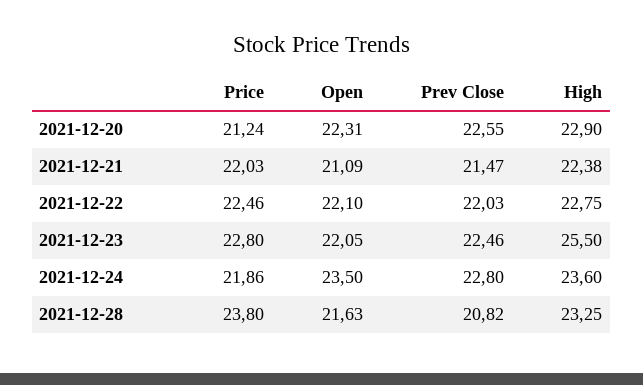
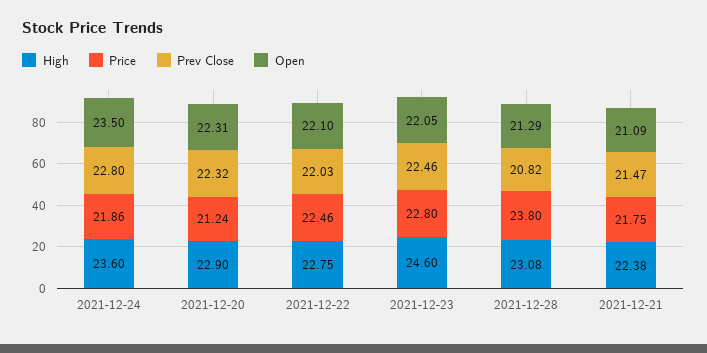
  {
    "Price": {
      "2021-12-20": 21.24,
-     "2021-12-21": 22.03,
+     "2021-12-21": 21.75,
      "2021-12-22": 22.46,
      "2021-12-23": 22.8,
      "2021-12-24": 21.86,
      "2021-12-28": 23.8
    },
    "Open": {
      "2021-12-20": 22.31,
      "2021-12-21": 21.09,
      "2021-12-22": 22.1,
      "2021-12-23": 22.05,
      "2021-12-24": 23.5,
-     "2021-12-28": 21.63
+     "2021-12-28": 21.29
    },
    "Prev Close": {
-     "2021-12-20": 22.55,
+     "2021-12-20": 22.32,
      "2021-12-21": 21.47,
      "2021-12-22": 22.03,
      "2021-12-23": 22.46,
      "2021-12-24": 22.8,
      "2021-12-28": 20.82
    },
    "High": {
      "2021-12-20": 22.9,
      "2021-12-21": 22.38,
      "2021-12-22": 22.75,
-     "2021-12-23": 25.5,
+     "2021-12-23": 24.6,
      "2021-12-24": 23.6,
-     "2021-12-28": 23.25
+     "2021-12-28": 23.08
    }
  }

